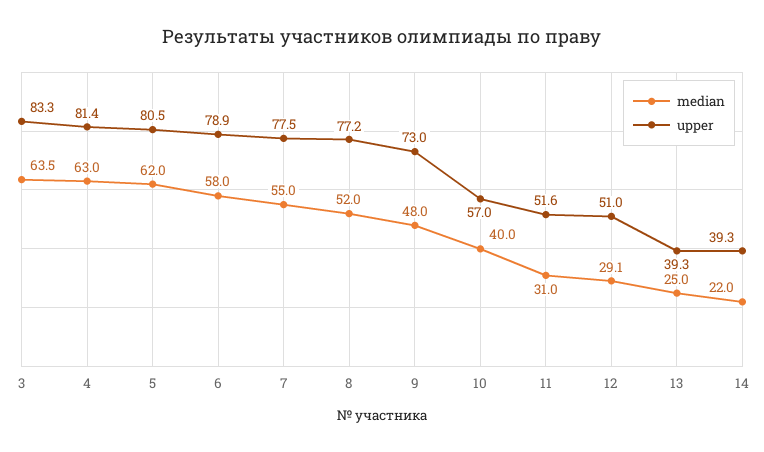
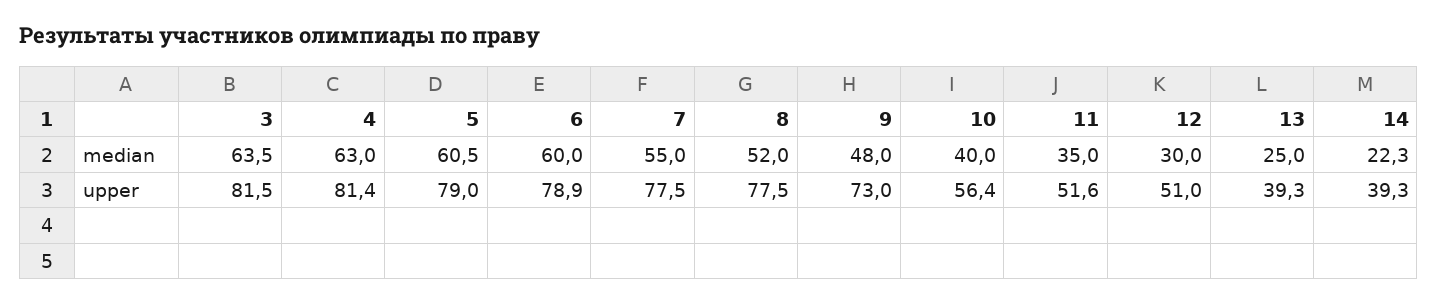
  {
    "median": {
      "3": 63.5,
      "4": 63,
-     "5": 62,
+     "5": 60.5,
-     "6": 58,
+     "6": 60,
      "7": 55,
      "8": 52,
      "9": 48,
      "10": 40,
-     "11": 31,
+     "11": 35,
-     "12": 29.1,
+     "12": 30,
      "13": 25,
-     "14": 22
+     "14": 22.3
    },
    "upper": {
-     "3": 83.3,
+     "3": 81.5,
      "4": 81.4,
-     "5": 80.5,
+     "5": 79,
      "6": 78.9,
      "7": 77.5,
-     "8": 77.2,
+     "8": 77.5,
      "9": 73,
-     "10": 57,
+     "10": 56.4,
      "11": 51.6,
      "12": 51,
      "13": 39.3,
      "14": 39.3
    }
  }

